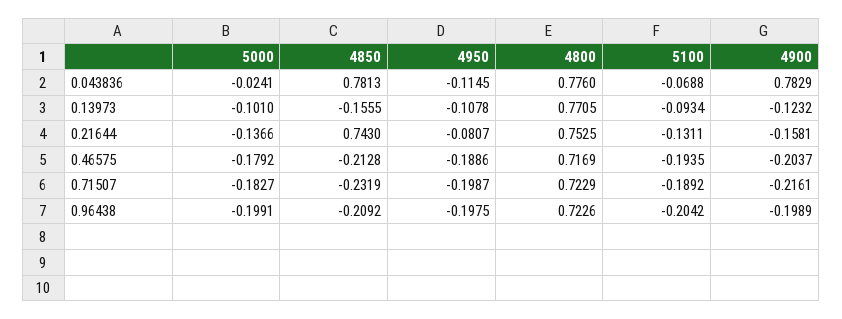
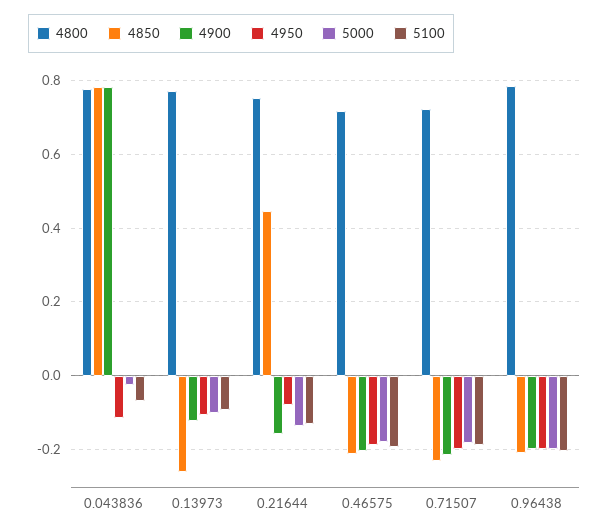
  {
    "5000": {
      "0.043836": -0.0241,
      "0.13973": -0.101,
      "0.21644": -0.1366,
      "0.46575": -0.1792,
      "0.71507": -0.1827,
      "0.96438": -0.1991
    },
    "4850": {
      "0.043836": 0.7813,
-     "0.13973": -0.1555,
+     "0.13973": -0.26,
-     "0.21644": 0.743,
+     "0.21644": 0.44,
      "0.46575": -0.2128,
      "0.71507": -0.2319,
      "0.96438": -0.2092
    },
    "4950": {
      "0.043836": -0.1145,
      "0.13973": -0.1078,
      "0.21644": -0.0807,
      "0.46575": -0.1886,
      "0.71507": -0.1987,
      "0.96438": -0.1975
    },
    "4800": {
      "0.043836": 0.776,
      "0.13973": 0.7705,
      "0.21644": 0.7525,
      "0.46575": 0.7169,
      "0.71507": 0.7229,
-     "0.96438": 0.7226
+     "0.96438": 0.78
    },
    "5100": {
      "0.043836": -0.0688,
      "0.13973": -0.0934,
      "0.21644": -0.1311,
      "0.46575": -0.1935,
      "0.71507": -0.1892,
      "0.96438": -0.2042
    },
    "4900": {
      "0.043836": 0.7829,
      "0.13973": -0.1232,
      "0.21644": -0.1581,
      "0.46575": -0.2037,
      "0.71507": -0.2161,
      "0.96438": -0.1989
    }
  }

